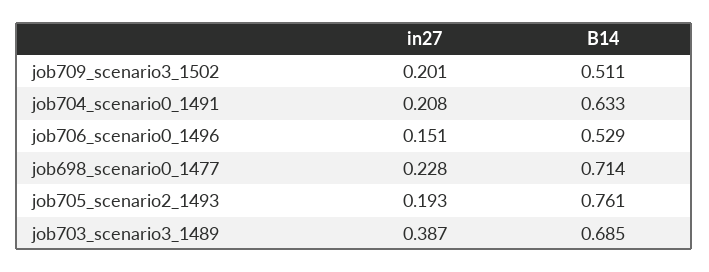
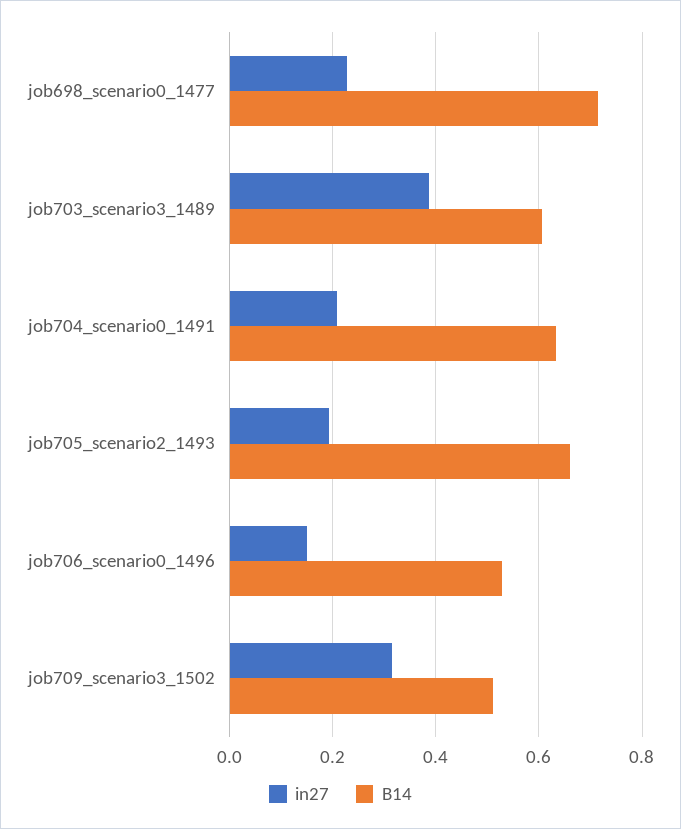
  {
    "in27": {
-     "job709_scenario3_1502": 0.201,
+     "job709_scenario3_1502": 0.32,
      "job704_scenario0_1491": 0.208,
      "job706_scenario0_1496": 0.151,
      "job698_scenario0_1477": 0.228,
      "job705_scenario2_1493": 0.193,
      "job703_scenario3_1489": 0.387
    },
    "B14": {
      "job709_scenario3_1502": 0.511,
      "job704_scenario0_1491": 0.633,
      "job706_scenario0_1496": 0.529,
      "job698_scenario0_1477": 0.714,
-     "job705_scenario2_1493": 0.761,
+     "job705_scenario2_1493": 0.66,
-     "job703_scenario3_1489": 0.685
+     "job703_scenario3_1489": 0.6
    }
  }

